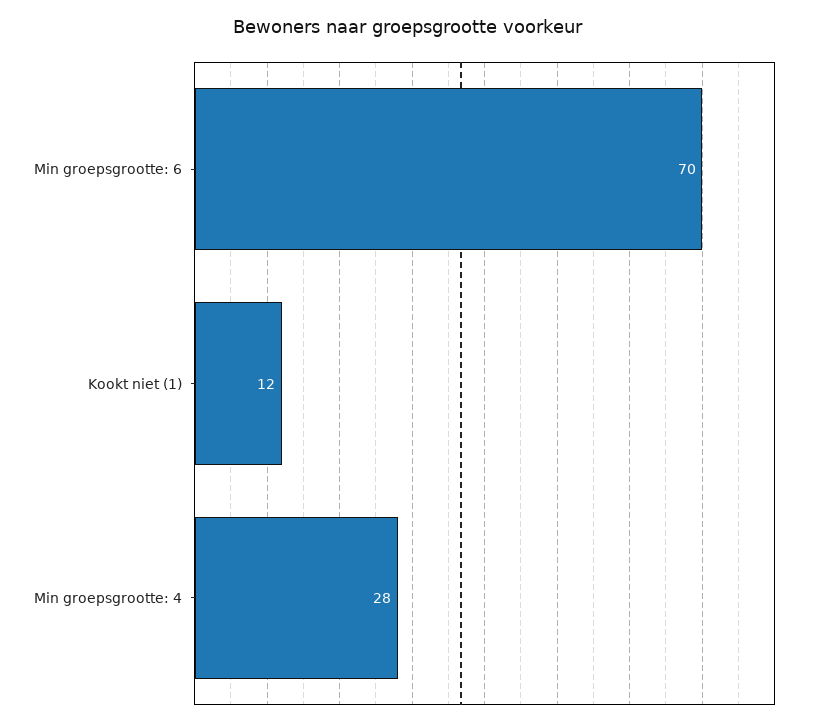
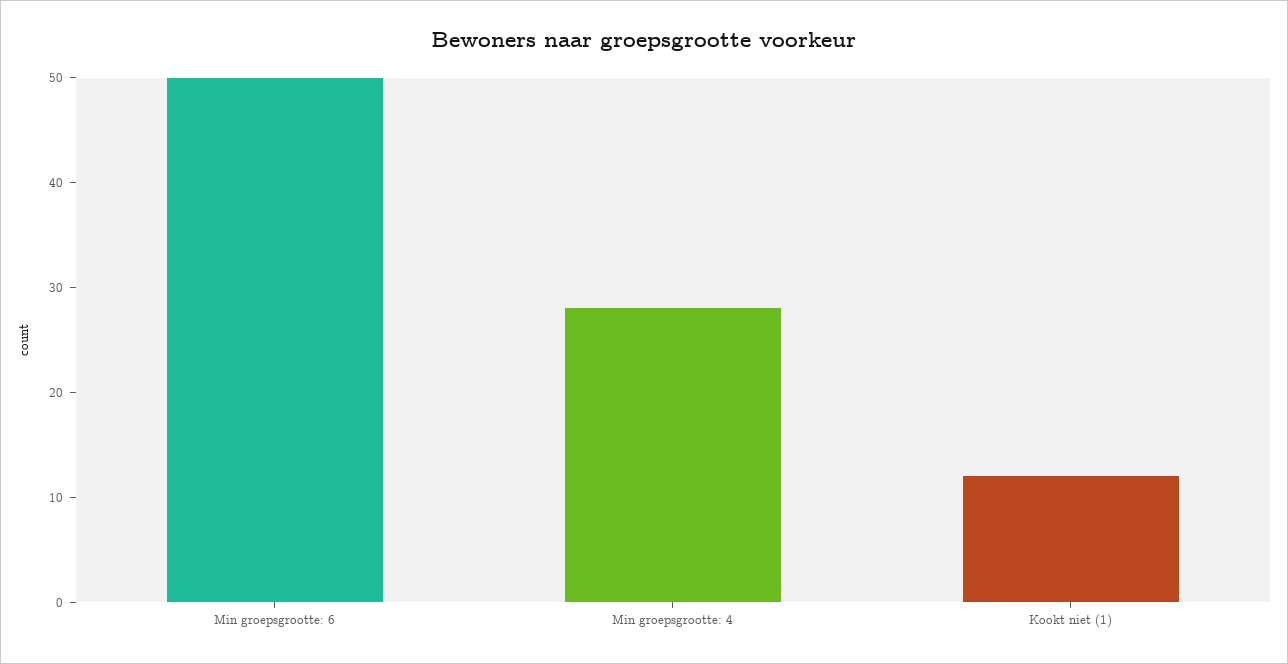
  {
-   "Min groepsgrootte: 6": 70,
+   "Min groepsgrootte: 6": 50,
    "Kookt niet (1)": 12,
    "Min groepsgrootte: 4": 28
  }

